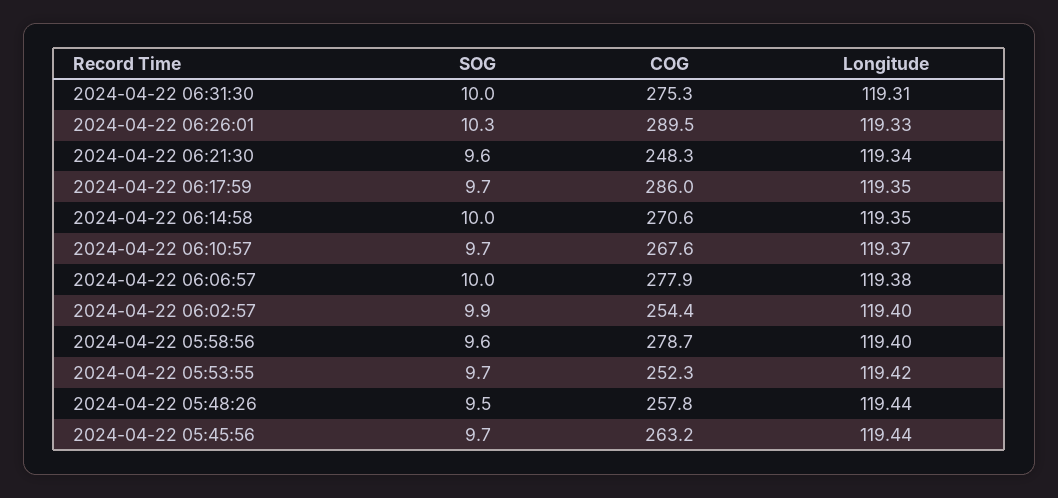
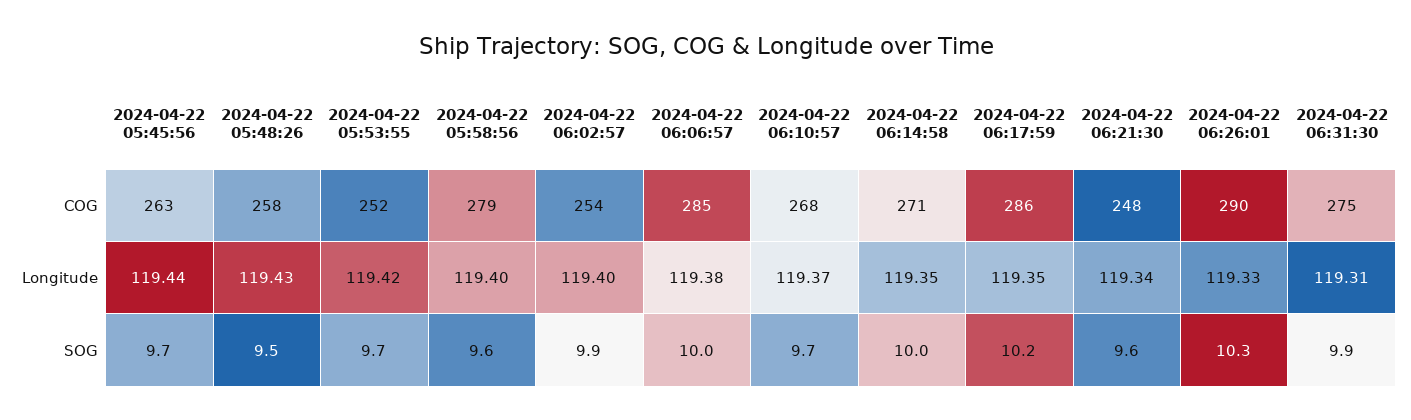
  {
    "SOG": {
-     "2024-04-22 06:31:30": 10,
+     "2024-04-22 06:31:30": 9.9,
      "2024-04-22 06:26:01": 10.3,
      "2024-04-22 06:21:30": 9.6,
-     "2024-04-22 06:17:59": 9.7,
+     "2024-04-22 06:17:59": 10.2,
      "2024-04-22 06:14:58": 10,
      "2024-04-22 06:10:57": 9.7,
      "2024-04-22 06:06:57": 10,
      "2024-04-22 06:02:57": 9.9,
      "2024-04-22 05:58:56": 9.6,
      "2024-04-22 05:53:55": 9.7,
      "2024-04-22 05:48:26": 9.5,
      "2024-04-22 05:45:56": 9.7
    },
    "COG": {
      "2024-04-22 06:31:30": 275.3,
      "2024-04-22 06:26:01": 289.5,
      "2024-04-22 06:21:30": 248.3,
      "2024-04-22 06:17:59": 286,
      "2024-04-22 06:14:58": 270.6,
      "2024-04-22 06:10:57": 267.6,
-     "2024-04-22 06:06:57": 277.9,
+     "2024-04-22 06:06:57": 285,
      "2024-04-22 06:02:57": 254.4,
      "2024-04-22 05:58:56": 278.7,
      "2024-04-22 05:53:55": 252.3,
      "2024-04-22 05:48:26": 257.8,
      "2024-04-22 05:45:56": 263.2
    },
    "Longitude": {
      "2024-04-22 06:31:30": 119.31,
      "2024-04-22 06:26:01": 119.33,
      "2024-04-22 06:21:30": 119.34,
      "2024-04-22 06:17:59": 119.35,
      "2024-04-22 06:14:58": 119.35,
      "2024-04-22 06:10:57": 119.37,
      "2024-04-22 06:06:57": 119.38,
      "2024-04-22 06:02:57": 119.4,
      "2024-04-22 05:58:56": 119.4,
      "2024-04-22 05:53:55": 119.42,
-     "2024-04-22 05:48:26": 119.44,
+     "2024-04-22 05:48:26": 119.43,
      "2024-04-22 05:45:56": 119.44
    }
  }

